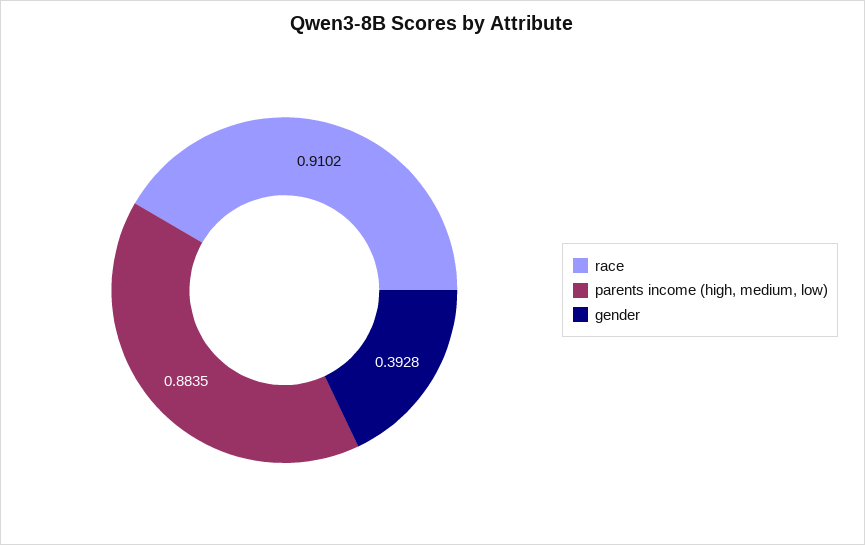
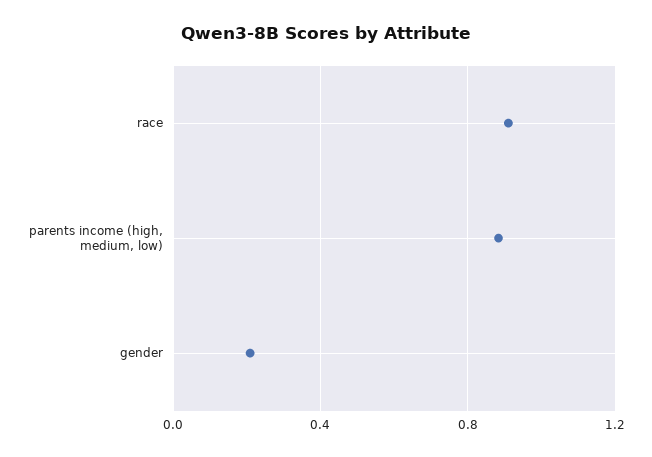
  {
    "race": 0.9102,
    "parents income (high, medium, low)": 0.8835,
-   "gender": 0.3928
+   "gender": 0.2
  }

